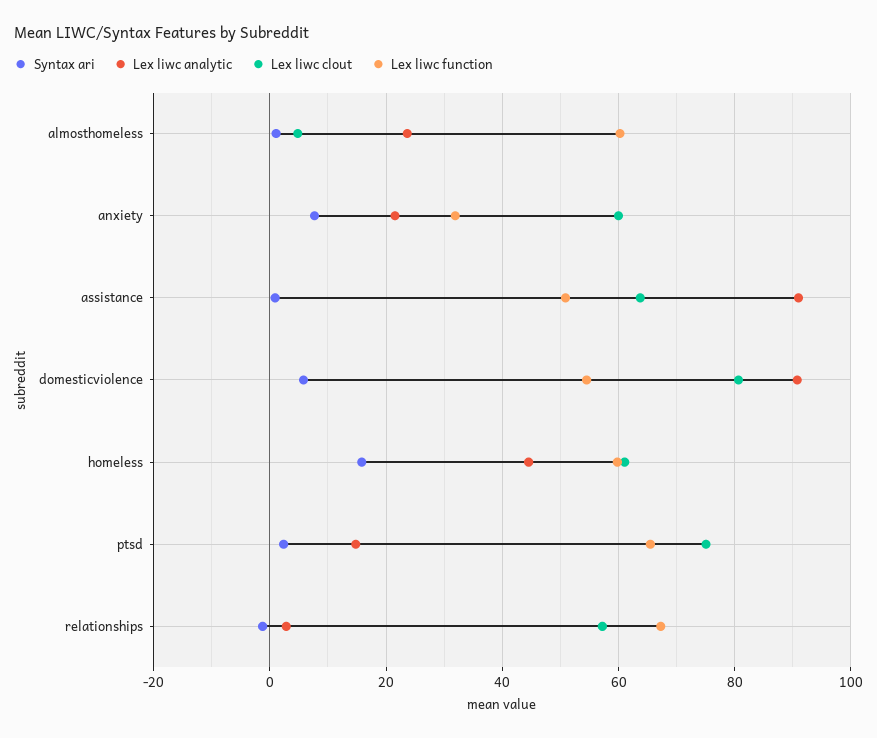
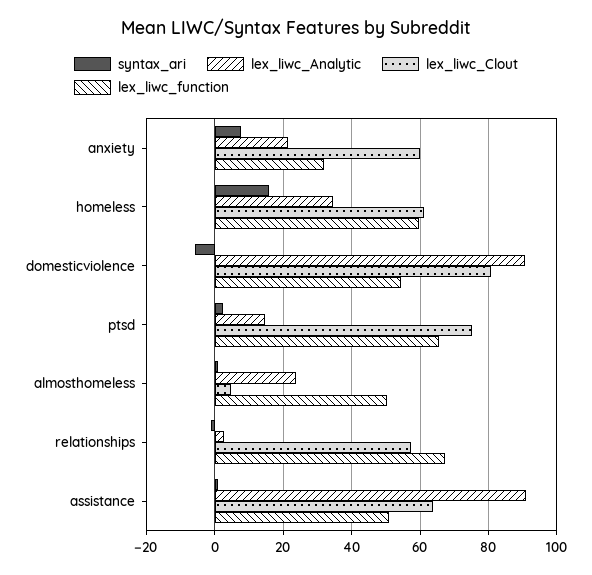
  {
    "Syntax ari": {
      "almosthomeless": 2,
      "anxiety": 8,
      "assistance": 0,
-     "domesticviolence": 6,
+     "domesticviolence": -6,
      "homeless": 16,
      "ptsd": 2,
      "relationships": -2
    },
    "Lex liwc analytic": {
      "almosthomeless": 24,
      "anxiety": 22,
      "assistance": 90,
      "domesticviolence": 90,
-     "homeless": 44,
+     "homeless": 34,
      "ptsd": 14,
      "relationships": 2
    },
    "Lex liwc clout": {
      "almosthomeless": 4,
      "anxiety": 60,
      "assistance": 64,
      "domesticviolence": 80,
      "homeless": 62,
      "ptsd": 76,
      "relationships": 58
    },
    "Lex liwc function": {
-     "almosthomeless": 60,
+     "almosthomeless": 50,
      "anxiety": 32,
      "assistance": 50,
      "domesticviolence": 54,
      "homeless": 60,
      "ptsd": 66,
      "relationships": 68
    }
  }

